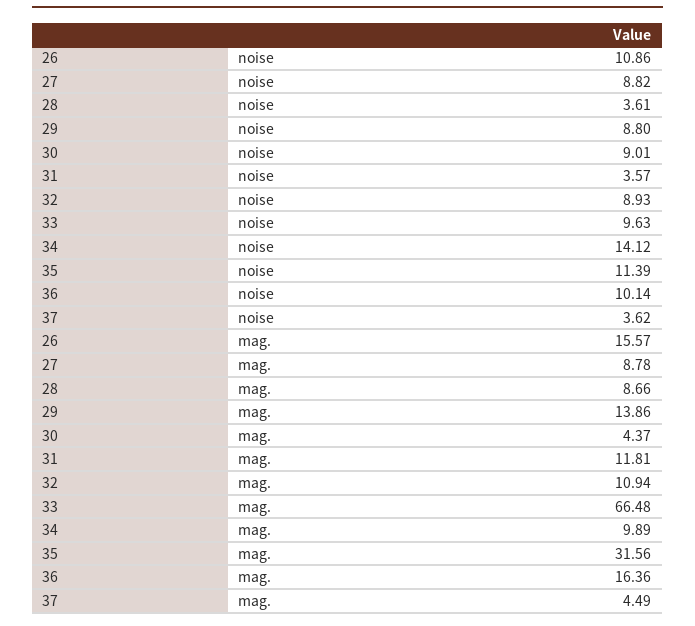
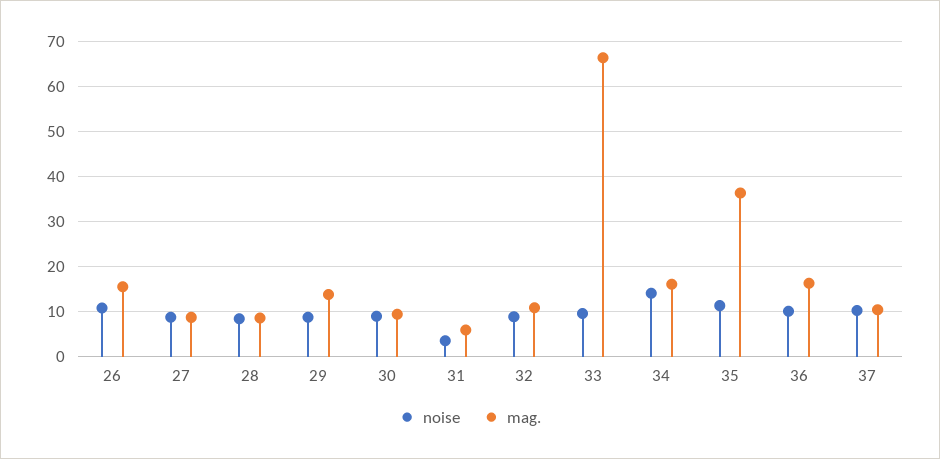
  {
    "noise": {
      "26": 10.86,
      "27": 8.82,
-     "28": 3.61,
+     "28": 8,
      "29": 8.8,
      "30": 9.01,
      "31": 3.57,
      "32": 8.93,
      "33": 9.63,
      "34": 14.12,
      "35": 11.39,
      "36": 10.14,
-     "37": 3.62
+     "37": 10
    },
    "mag.": {
      "26": 15.57,
      "27": 8.78,
      "28": 8.66,
      "29": 13.86,
-     "30": 4.37,
+     "30": 10,
-     "31": 11.81,
+     "31": 6,
      "32": 10.94,
      "33": 66.48,
-     "34": 9.89,
+     "34": 16,
-     "35": 31.56,
+     "35": 36,
      "36": 16.36,
-     "37": 4.49
+     "37": 10
    }
  }

